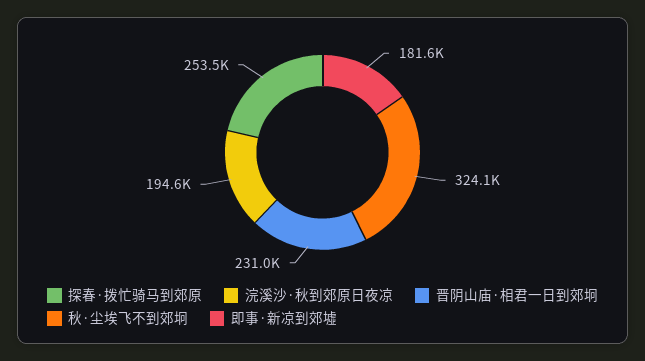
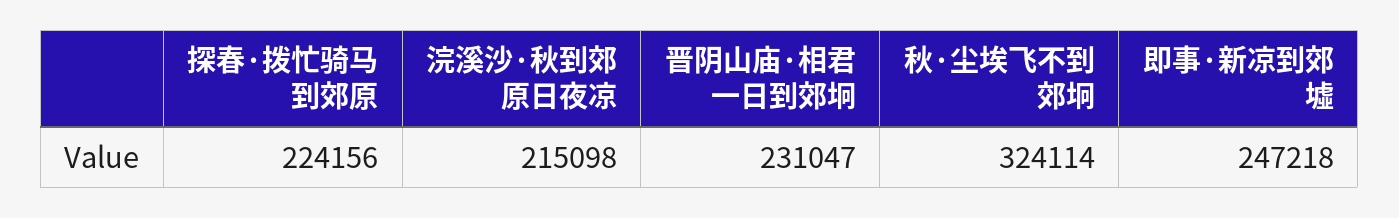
  {
-   "探春·拨忙骑马到郊原": 253500,
+   "探春·拨忙骑马到郊原": 224156,
-   "浣溪沙·秋到郊原日夜凉": 194600,
+   "浣溪沙·秋到郊原日夜凉": 215098,
    "晋阴山庙·相君一日到郊坰": 231047,
    "秋·尘埃飞不到郊坰": 324114,
-   "即事·新凉到郊墟": 181600
+   "即事·新凉到郊墟": 247218
  }

